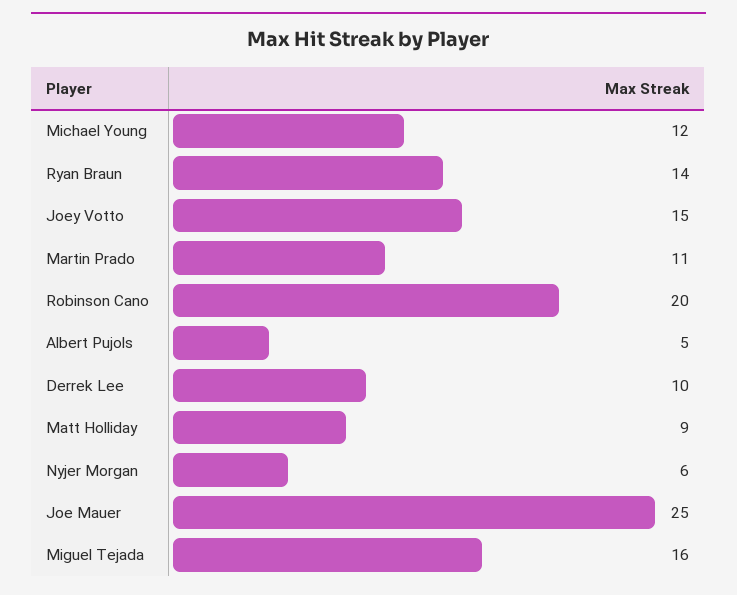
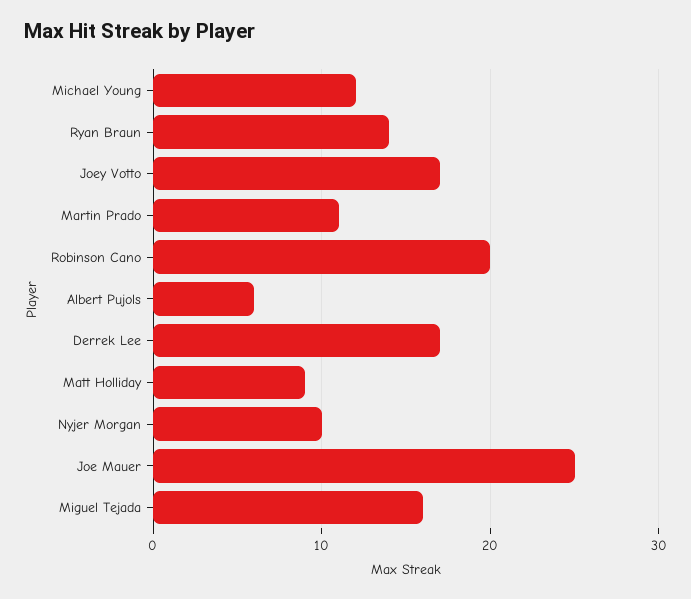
  {
    "Michael Young": 12,
    "Ryan Braun": 14,
-   "Joey Votto": 15,
+   "Joey Votto": 17,
    "Martin Prado": 11,
    "Robinson Cano": 20,
-   "Albert Pujols": 5,
+   "Albert Pujols": 6,
-   "Derrek Lee": 10,
+   "Derrek Lee": 17,
    "Matt Holliday": 9,
-   "Nyjer Morgan": 6,
+   "Nyjer Morgan": 10,
    "Joe Mauer": 25,
    "Miguel Tejada": 16
  }

